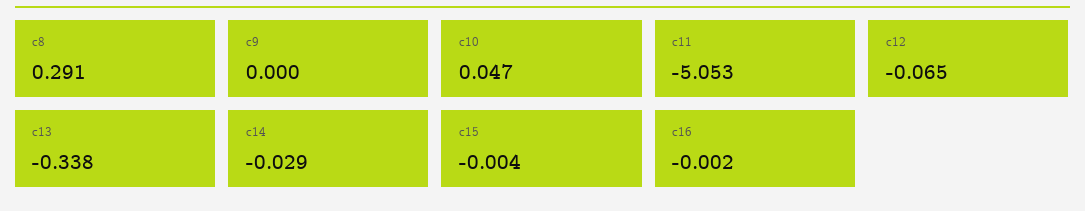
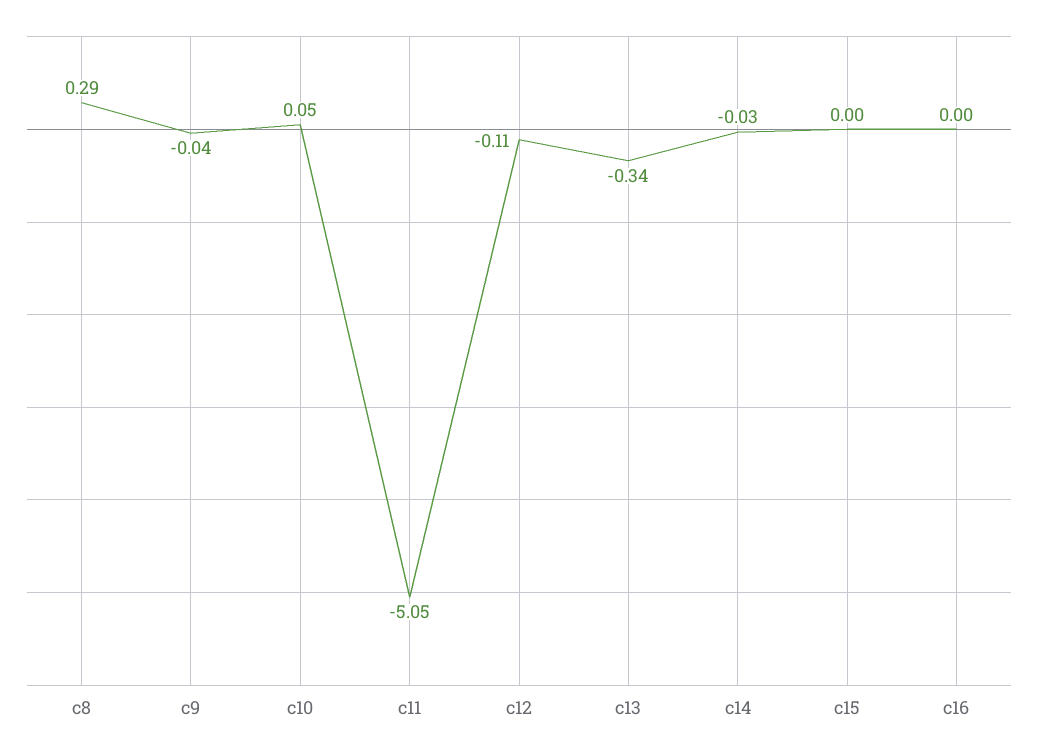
  {
    "c8": 0.291,
-   "c9": 0,
+   "c9": -0.04,
    "c10": 0.047,
    "c11": -5.053,
-   "c12": -0.065,
+   "c12": -0.11,
    "c13": -0.338,
    "c14": -0.029,
    "c15": -0.004,
    "c16": -0.002
  }

